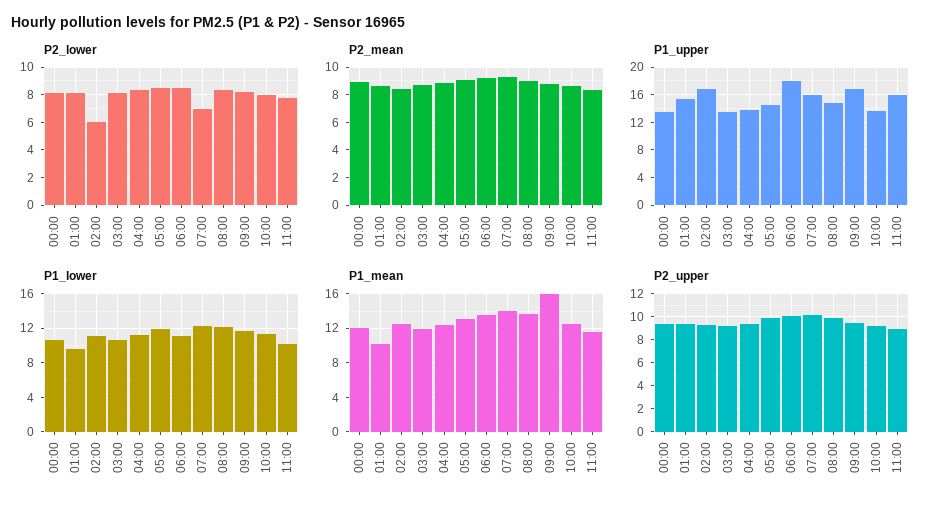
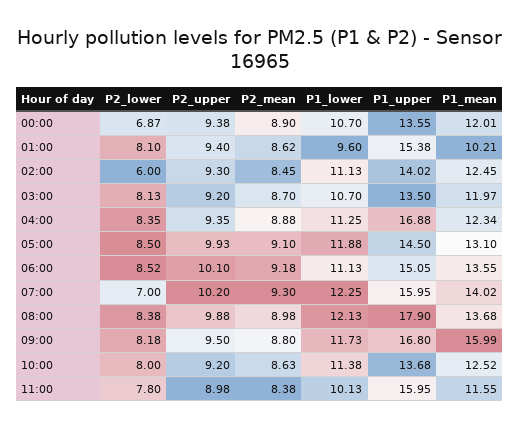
  {
    "P2_lower": {
-     "00:00": 8,
+     "00:00": 6.87,
      "01:00": 8.1,
      "02:00": 6,
      "03:00": 8.13,
      "04:00": 8.35,
      "05:00": 8.5,
      "06:00": 8.52,
      "07:00": 7,
      "08:00": 8.38,
      "09:00": 8.18,
      "10:00": 8,
      "11:00": 7.8
    },
    "P2_mean": {
      "00:00": 8.9,
      "01:00": 8.62,
      "02:00": 8.45,
      "03:00": 8.7,
      "04:00": 8.88,
      "05:00": 9.1,
      "06:00": 9.18,
      "07:00": 9.3,
      "08:00": 8.98,
      "09:00": 8.8,
      "10:00": 8.63,
      "11:00": 8.38
    },
    "P1_upper": {
      "00:00": 13.55,
      "01:00": 15.38,
-     "02:00": 17,
+     "02:00": 14.02,
      "03:00": 13.5,
-     "04:00": 14,
+     "04:00": 16.88,
      "05:00": 14.5,
-     "06:00": 18,
+     "06:00": 15.05,
      "07:00": 15.95,
-     "08:00": 15,
+     "08:00": 17.9,
      "09:00": 16.8,
      "10:00": 13.68,
      "11:00": 15.95
    },
    "P1_lower": {
      "00:00": 10.7,
      "01:00": 9.6,
      "02:00": 11.13,
      "03:00": 10.7,
      "04:00": 11.25,
      "05:00": 11.88,
      "06:00": 11.13,
      "07:00": 12.25,
      "08:00": 12.13,
      "09:00": 11.73,
      "10:00": 11.38,
      "11:00": 10.13
    },
    "P1_mean": {
      "00:00": 12.01,
      "01:00": 10.21,
      "02:00": 12.45,
      "03:00": 11.97,
      "04:00": 12.34,
      "05:00": 13.1,
      "06:00": 13.55,
      "07:00": 14.02,
      "08:00": 13.68,
      "09:00": 15.99,
      "10:00": 12.52,
      "11:00": 11.55
    },
    "P2_upper": {
      "00:00": 9.38,
      "01:00": 9.4,
      "02:00": 9.3,
      "03:00": 9.2,
      "04:00": 9.35,
      "05:00": 9.93,
      "06:00": 10.1,
      "07:00": 10.2,
      "08:00": 9.88,
      "09:00": 9.5,
      "10:00": 9.2,
      "11:00": 8.98
    }
  }

